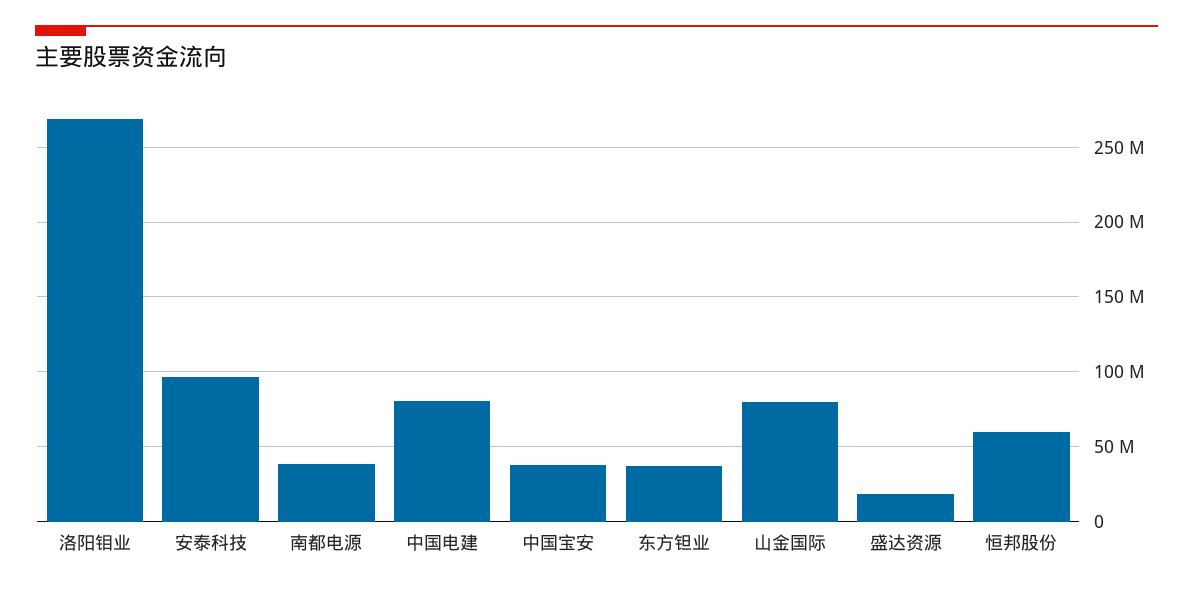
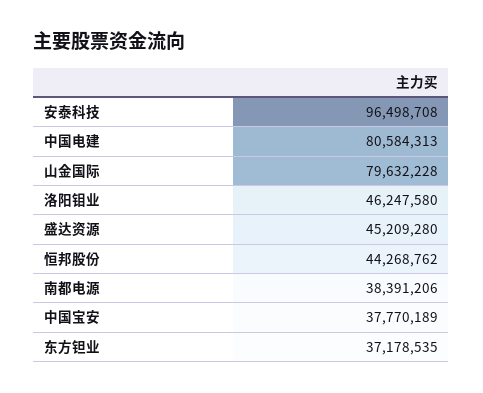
  {
-   "洛阳钼业": 270000000,
+   "洛阳钼业": 46247580,
    "安泰科技": 96498708,
    "南都电源": 38391206,
    "中国电建": 80584313,
    "中国宝安": 37770189,
    "东方钽业": 37178535,
    "山金国际": 79632228,
-   "盛达资源": 20000000,
+   "盛达资源": 45209280,
-   "恒邦股份": 60000000
+   "恒邦股份": 44268762
  }

